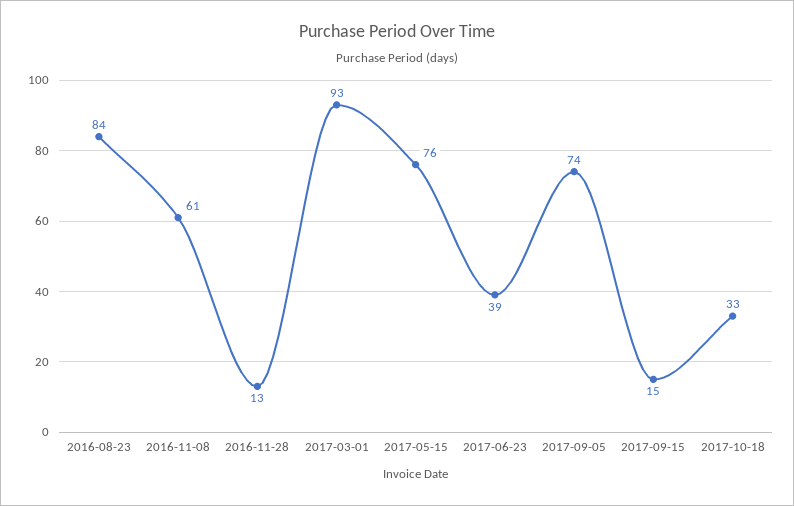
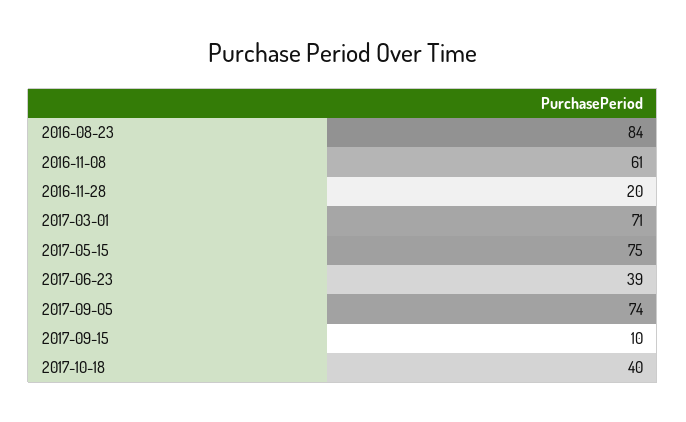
  {
    "2016-08-23": 84,
    "2016-11-08": 61,
-   "2016-11-28": 13,
+   "2016-11-28": 20,
-   "2017-03-01": 93,
+   "2017-03-01": 71,
-   "2017-05-15": 76,
+   "2017-05-15": 75,
    "2017-06-23": 39,
    "2017-09-05": 74,
-   "2017-09-15": 15,
+   "2017-09-15": 10,
-   "2017-10-18": 33
+   "2017-10-18": 40
  }

